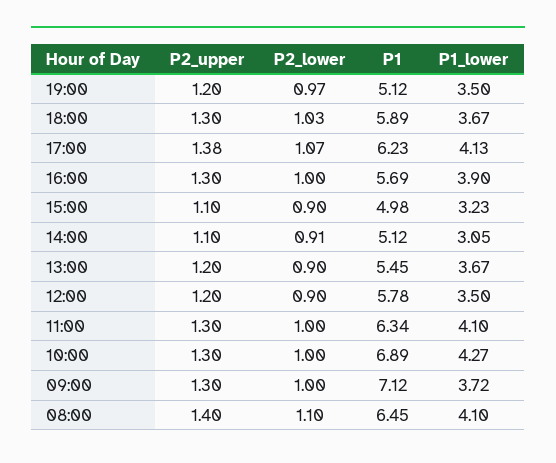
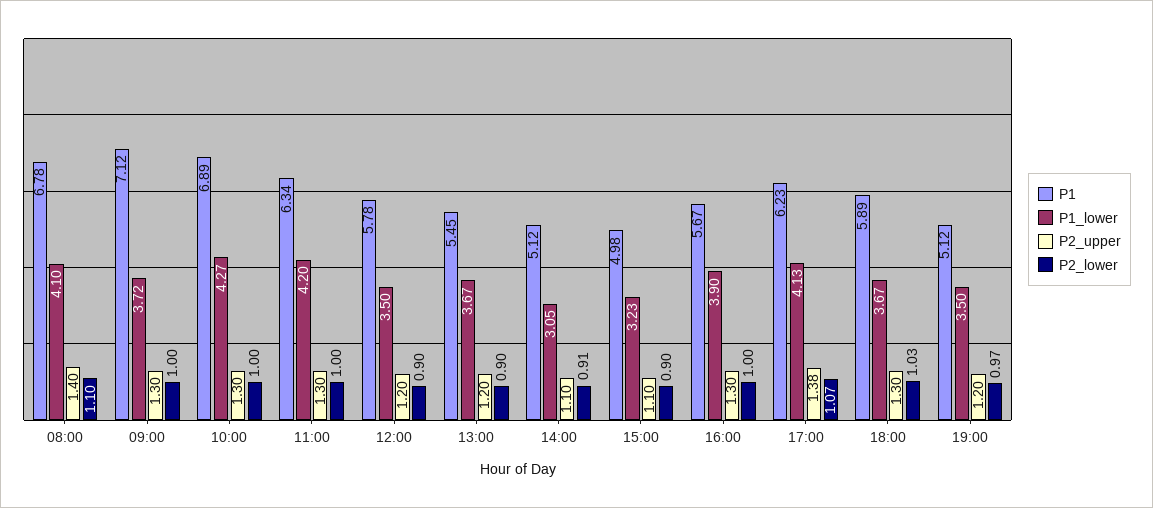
  {
    "P2_upper": {
      "19:00": 1.2,
      "18:00": 1.3,
      "17:00": 1.38,
      "16:00": 1.3,
      "15:00": 1.1,
      "14:00": 1.1,
      "13:00": 1.2,
      "12:00": 1.2,
      "11:00": 1.3,
      "10:00": 1.3,
      "09:00": 1.3,
      "08:00": 1.4
    },
    "P2_lower": {
      "19:00": 0.97,
      "18:00": 1.03,
      "17:00": 1.07,
      "16:00": 1,
      "15:00": 0.9,
      "14:00": 0.91,
      "13:00": 0.9,
      "12:00": 0.9,
      "11:00": 1,
      "10:00": 1,
      "09:00": 1,
      "08:00": 1.1
    },
    "P1": {
      "19:00": 5.12,
      "18:00": 5.89,
      "17:00": 6.23,
-     "16:00": 5.69,
+     "16:00": 5.67,
      "15:00": 4.98,
      "14:00": 5.12,
      "13:00": 5.45,
      "12:00": 5.78,
      "11:00": 6.34,
      "10:00": 6.89,
      "09:00": 7.12,
-     "08:00": 6.45
+     "08:00": 6.78
    },
    "P1_lower": {
      "19:00": 3.5,
      "18:00": 3.67,
      "17:00": 4.13,
      "16:00": 3.9,
      "15:00": 3.23,
      "14:00": 3.05,
      "13:00": 3.67,
      "12:00": 3.5,
-     "11:00": 4.1,
+     "11:00": 4.2,
      "10:00": 4.27,
      "09:00": 3.72,
      "08:00": 4.1
    }
  }

